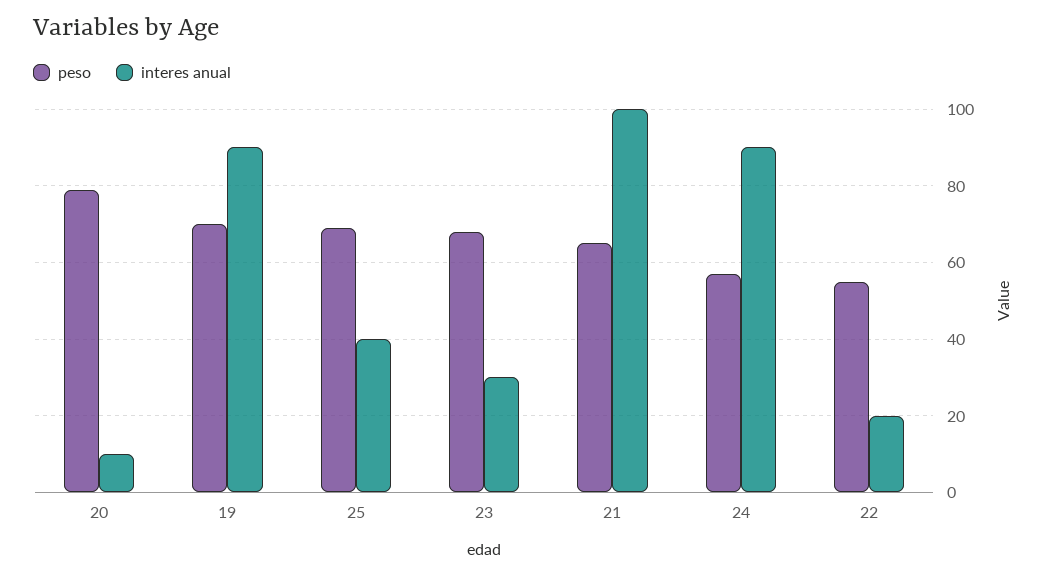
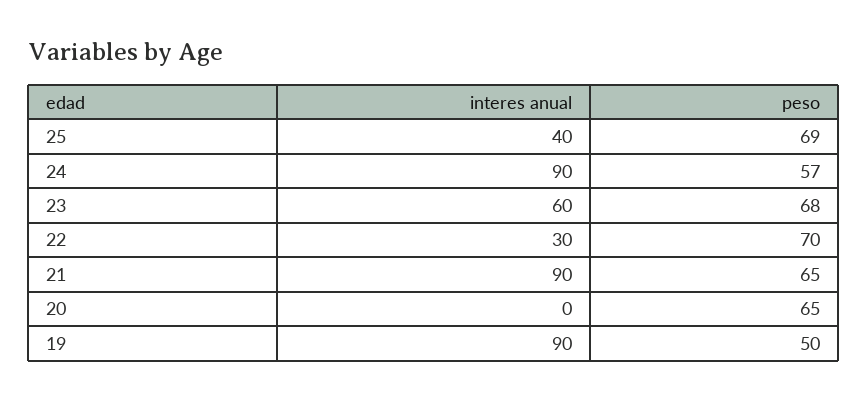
  {
    "peso": {
-     "20": 80,
+     "20": 65,
-     "19": 70,
+     "19": 50,
      "25": 69,
      "23": 68,
      "21": 65,
      "24": 57,
-     "22": 55
+     "22": 70
    },
    "interes anual": {
-     "20": 10,
+     "20": 0,
      "19": 90,
      "25": 40,
-     "23": 30,
+     "23": 60,
-     "21": 100,
+     "21": 90,
      "24": 90,
-     "22": 20
+     "22": 30
    }
  }

